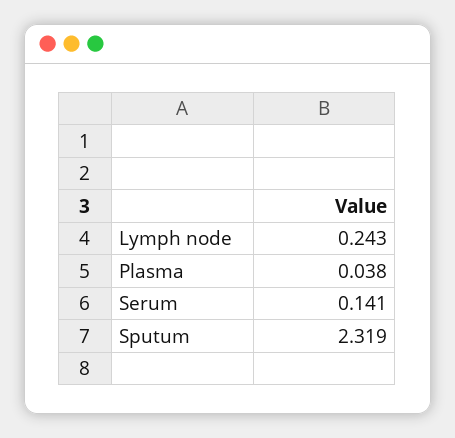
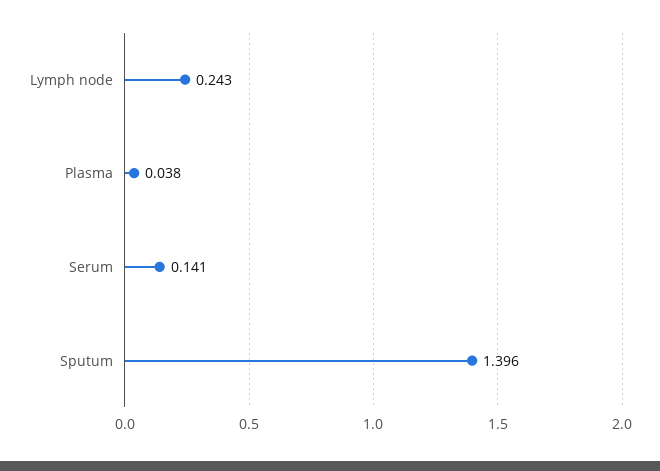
  {
    "Lymph node": 0.243,
    "Plasma": 0.038,
    "Serum": 0.141,
-   "Sputum": 2.319
+   "Sputum": 1.396
  }

